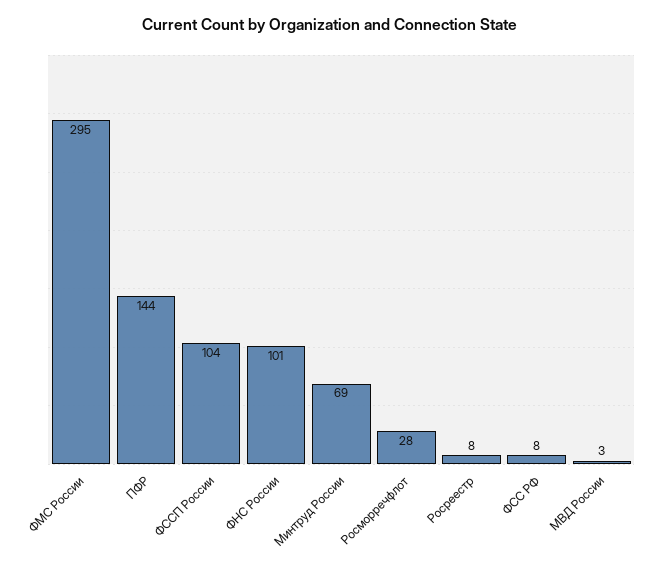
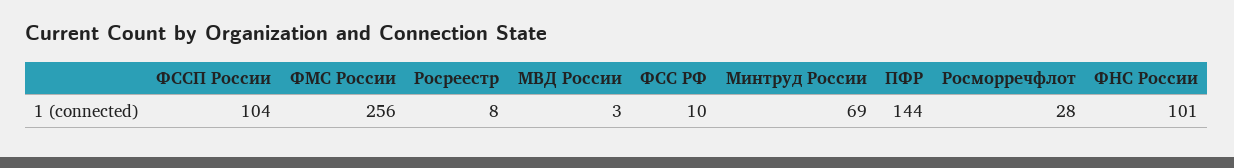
  {
-   "ФМС России": 295,
+   "ФМС России": 256,
    "ПФР": 144,
    "ФССП России": 104,
    "ФНС России": 101,
    "Минтруд России": 69,
    "Росморречфлот": 28,
    "Росреестр": 8,
-   "ФСС РФ": 8,
+   "ФСС РФ": 10,
    "МВД России": 3
  }

